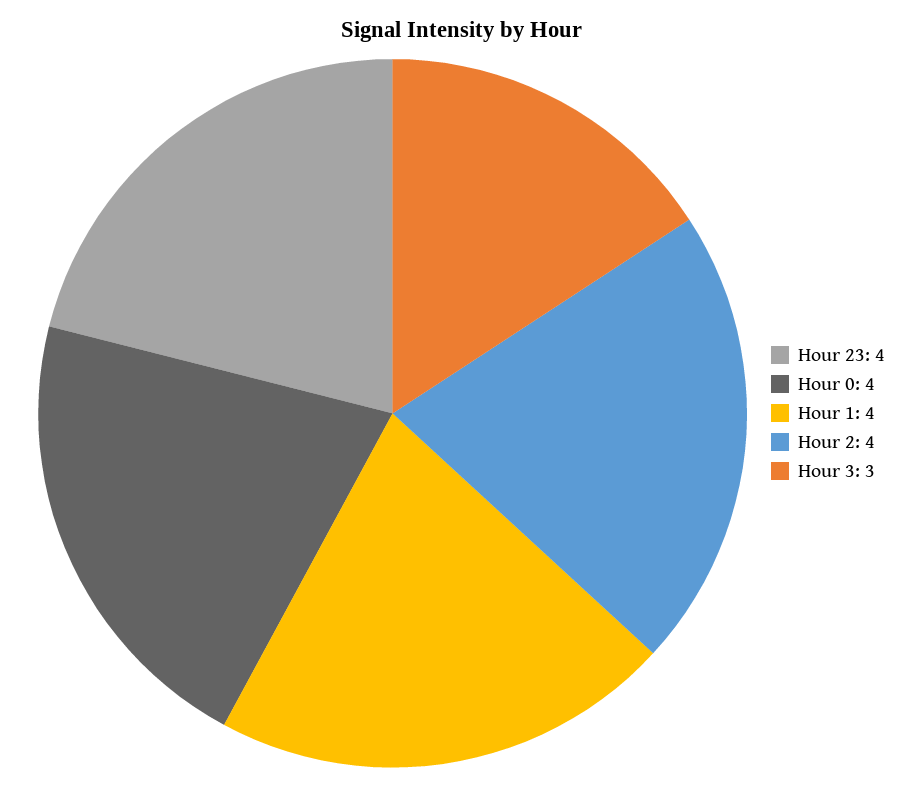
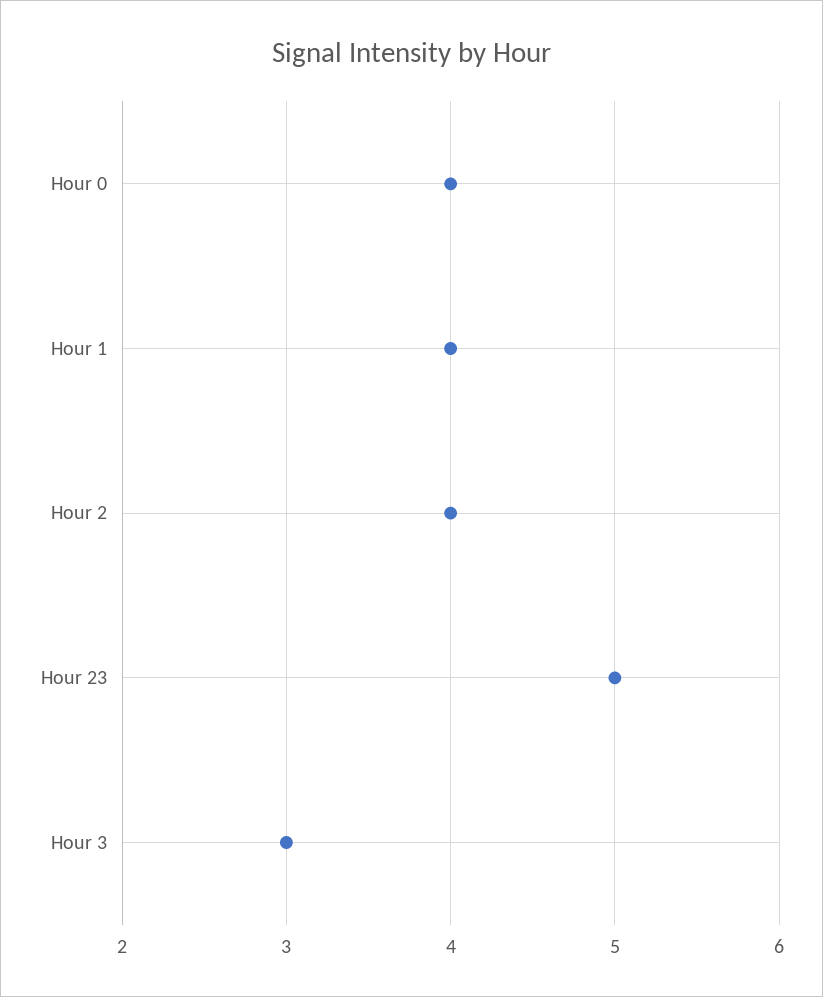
  {
-   "Hour 23": 4,
+   "Hour 23": 5,
    "Hour 0": 4,
    "Hour 1": 4,
    "Hour 2": 4,
    "Hour 3": 3
  }

